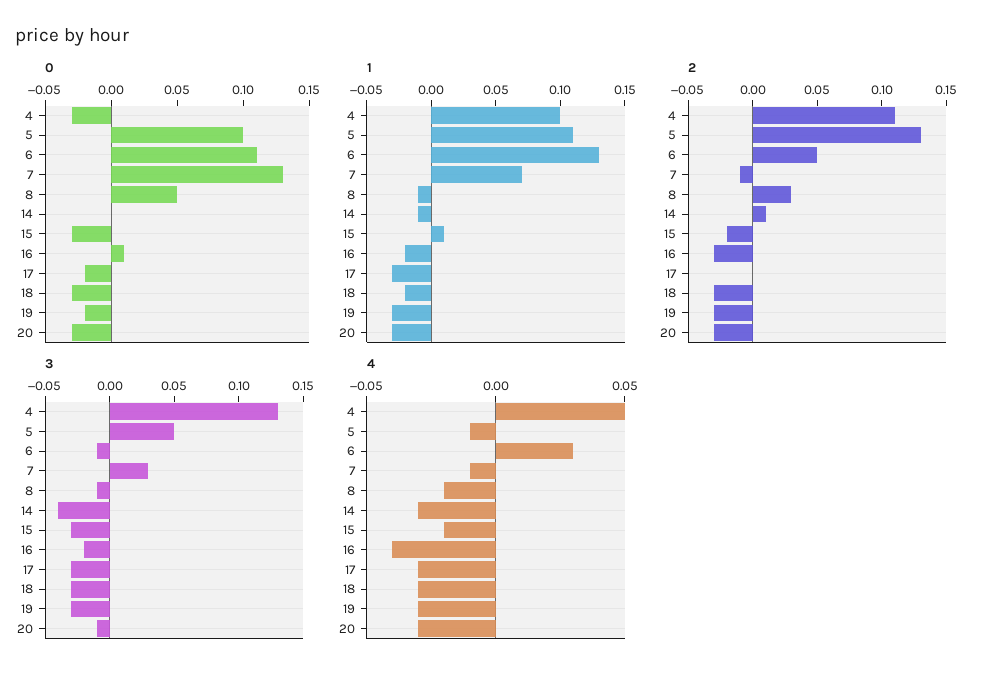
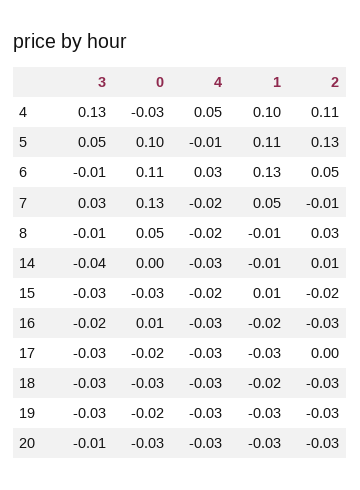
  {
    "0": {
      "4": -0.03,
      "5": 0.1,
      "6": 0.11,
      "7": 0.13,
      "8": 0.05,
      "14": 0,
      "15": -0.03,
      "16": 0.01,
      "17": -0.02,
      "18": -0.03,
      "19": -0.02,
      "20": -0.03
    },
    "1": {
      "4": 0.1,
      "5": 0.11,
      "6": 0.13,
-     "7": 0.07,
+     "7": 0.05,
      "8": -0.01,
      "14": -0.01,
      "15": 0.01,
      "16": -0.02,
      "17": -0.03,
      "18": -0.02,
      "19": -0.03,
      "20": -0.03
    },
    "2": {
      "4": 0.11,
      "5": 0.13,
      "6": 0.05,
      "7": -0.01,
      "8": 0.03,
      "14": 0.01,
      "15": -0.02,
      "16": -0.03,
      "17": 0,
      "18": -0.03,
      "19": -0.03,
      "20": -0.03
    },
    "3": {
      "4": 0.13,
      "5": 0.05,
      "6": -0.01,
      "7": 0.03,
      "8": -0.01,
      "14": -0.04,
      "15": -0.03,
      "16": -0.02,
      "17": -0.03,
      "18": -0.03,
      "19": -0.03,
      "20": -0.01
    },
    "4": {
      "4": 0.05,
      "5": -0.01,
      "6": 0.03,
-     "7": -0.01,
+     "7": -0.02,
      "8": -0.02,
      "14": -0.03,
      "15": -0.02,
-     "16": -0.04,
+     "16": -0.03,
      "17": -0.03,
      "18": -0.03,
      "19": -0.03,
      "20": -0.03
    }
  }

